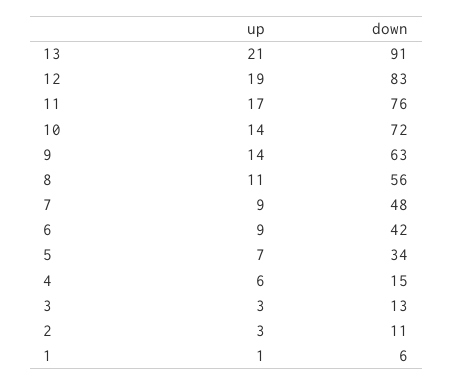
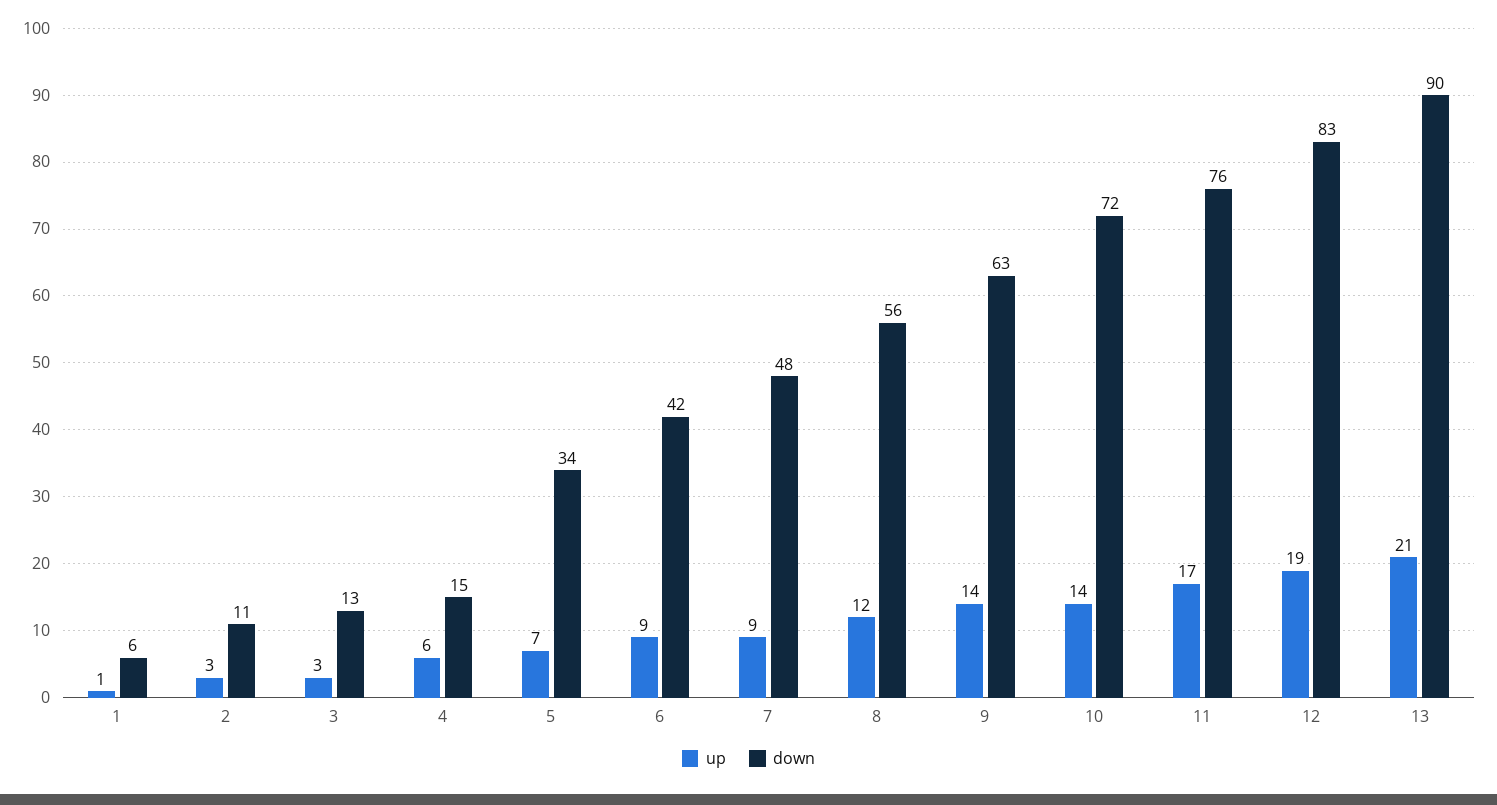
  {
    "up": {
      "13": 21,
      "12": 19,
      "11": 17,
      "10": 14,
      "9": 14,
-     "8": 11,
+     "8": 12,
      "7": 9,
      "6": 9,
      "5": 7,
      "4": 6,
      "3": 3,
      "2": 3,
      "1": 1
    },
    "down": {
-     "13": 91,
+     "13": 90,
      "12": 83,
      "11": 76,
      "10": 72,
      "9": 63,
      "8": 56,
      "7": 48,
      "6": 42,
      "5": 34,
      "4": 15,
      "3": 13,
      "2": 11,
      "1": 6
    }
  }

